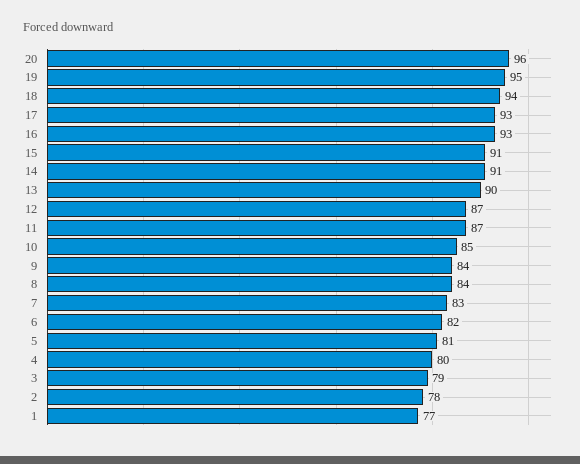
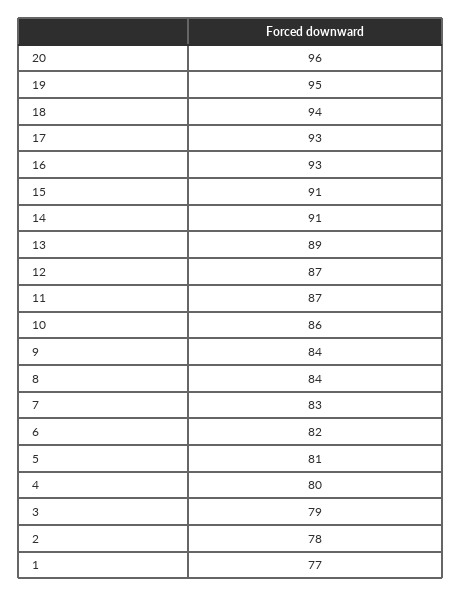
  {
    "20": 96,
    "19": 95,
    "18": 94,
    "17": 93,
    "16": 93,
    "15": 91,
    "14": 91,
-   "13": 90,
+   "13": 89,
    "12": 87,
    "11": 87,
-   "10": 85,
+   "10": 86,
    "9": 84,
    "8": 84,
    "7": 83,
    "6": 82,
    "5": 81,
    "4": 80,
    "3": 79,
    "2": 78,
    "1": 77
  }

